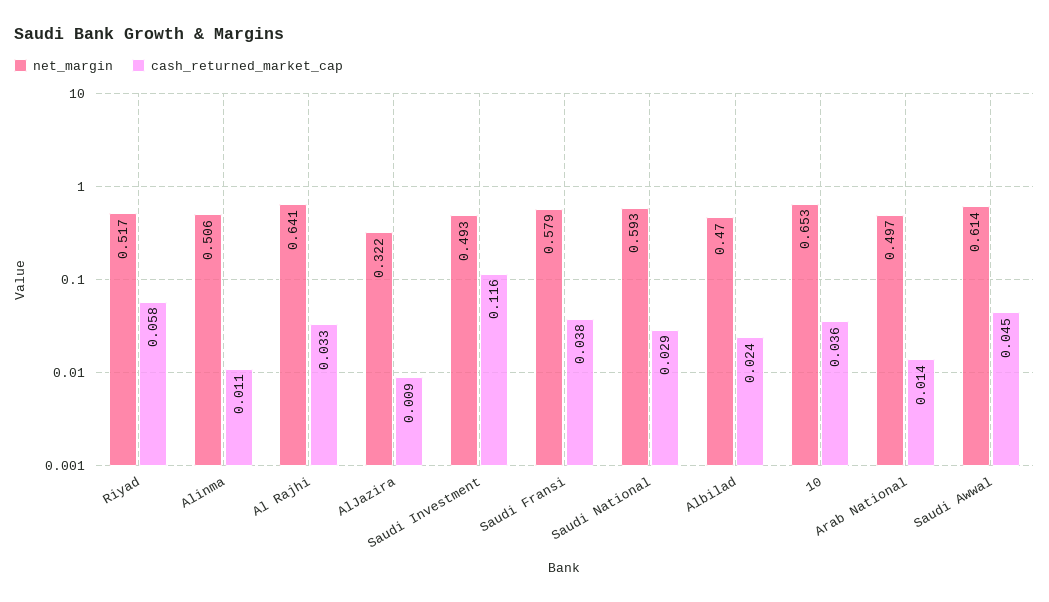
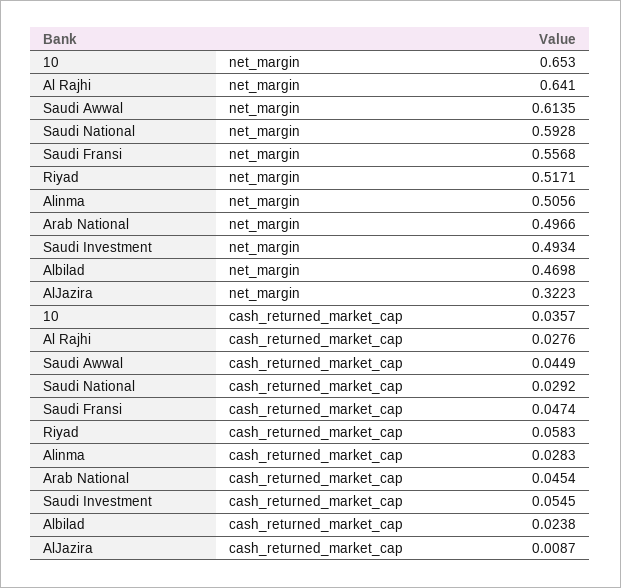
  {
    "net_margin": {
      "Riyad": 0.5171,
      "Alinma": 0.5056,
      "Al Rajhi": 0.641,
      "AlJazira": 0.3223,
      "Saudi Investment": 0.4934,
-     "Saudi Fransi": 0.579,
+     "Saudi Fransi": 0.5568,
      "Saudi National": 0.5928,
      "Albilad": 0.4698,
      "10": 0.653,
      "Arab National": 0.4966,
      "Saudi Awwal": 0.6135
    },
    "cash_returned_market_cap": {
      "Riyad": 0.0583,
-     "Alinma": 0.011,
+     "Alinma": 0.0283,
-     "Al Rajhi": 0.033,
+     "Al Rajhi": 0.0276,
      "AlJazira": 0.0087,
-     "Saudi Investment": 0.116,
+     "Saudi Investment": 0.0545,
-     "Saudi Fransi": 0.038,
+     "Saudi Fransi": 0.0474,
      "Saudi National": 0.0292,
      "Albilad": 0.0238,
      "10": 0.0357,
-     "Arab National": 0.014,
+     "Arab National": 0.0454,
      "Saudi Awwal": 0.0449
    }
  }

